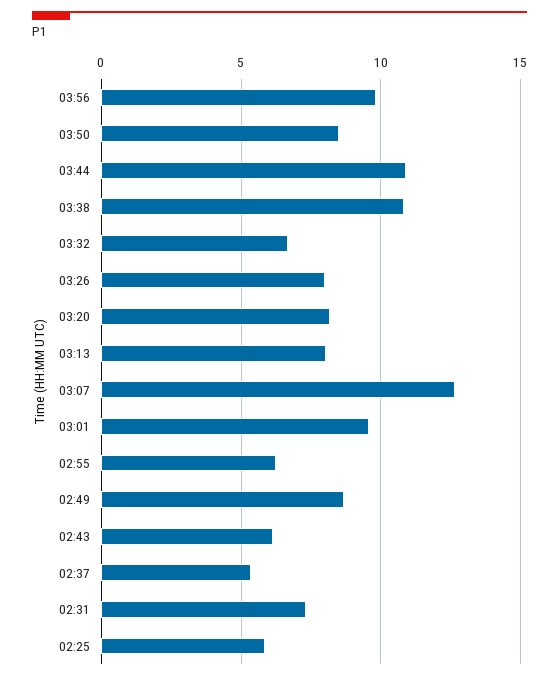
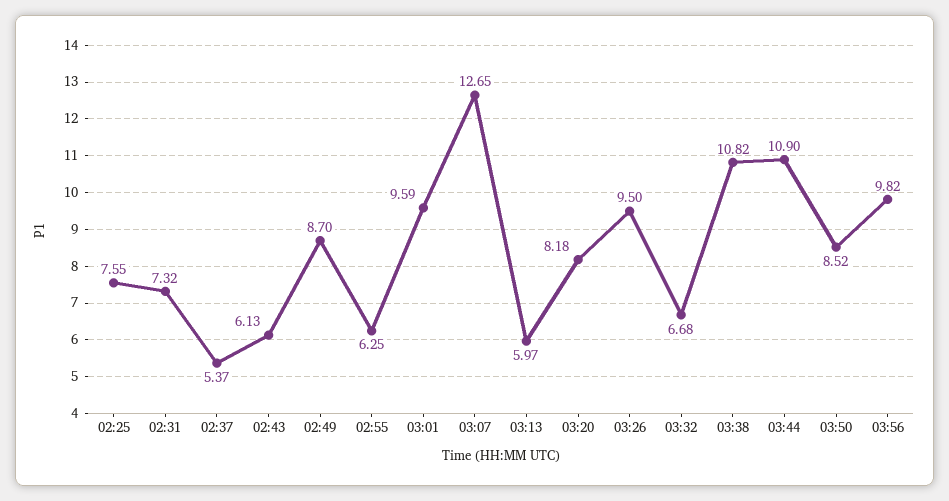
  {
    "03:56": 9.82,
    "03:50": 8.52,
    "03:44": 10.9,
    "03:38": 10.82,
    "03:32": 6.68,
-   "03:26": 8,
+   "03:26": 9.5,
    "03:20": 8.18,
-   "03:13": 8,
+   "03:13": 5.97,
    "03:07": 12.65,
    "03:01": 9.59,
    "02:55": 6.25,
    "02:49": 8.7,
    "02:43": 6.13,
    "02:37": 5.37,
    "02:31": 7.32,
-   "02:25": 6
+   "02:25": 7.55
  }

